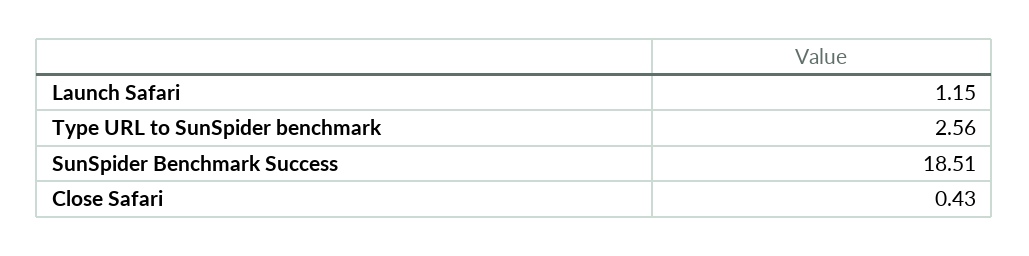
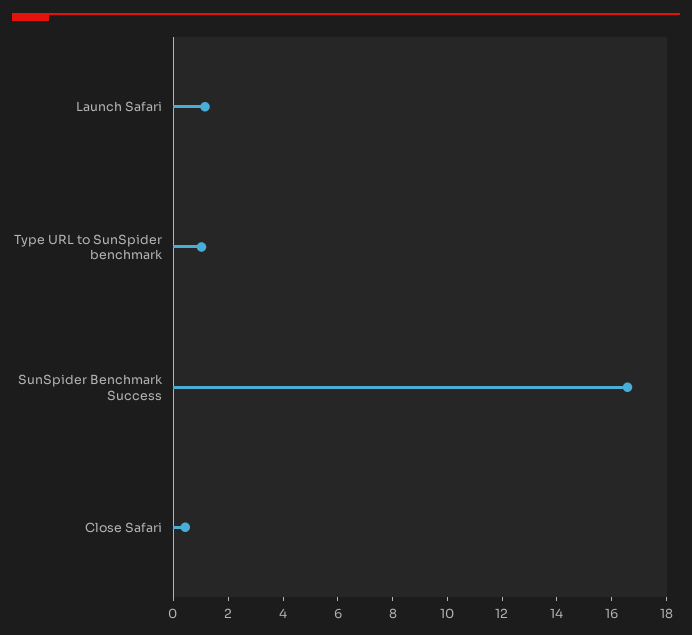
  {
    "Launch Safari": 1.15,
-   "Type URL to SunSpider benchmark": 2.56,
+   "Type URL to SunSpider benchmark": 1,
-   "SunSpider Benchmark Success": 18.51,
+   "SunSpider Benchmark Success": 16.5,
    "Close Safari": 0.43
  }

